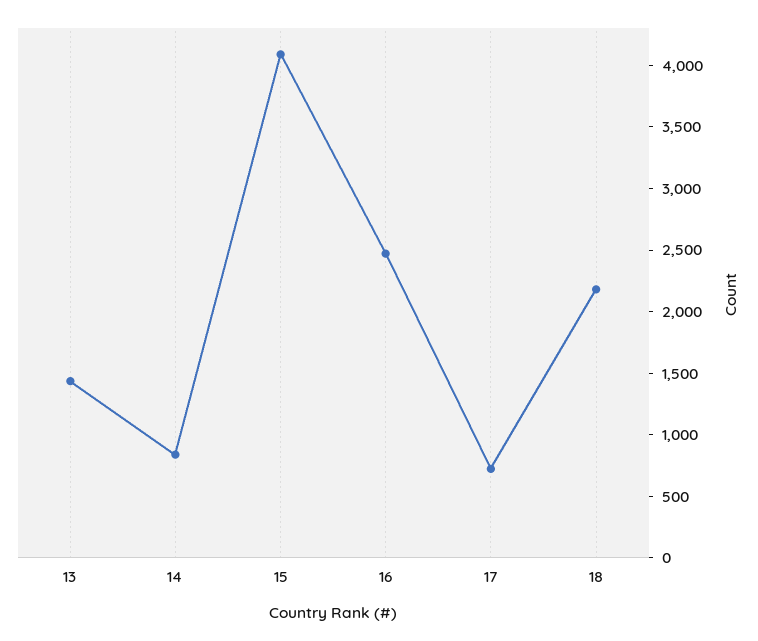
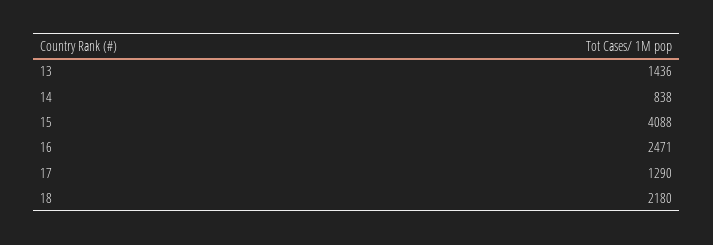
  {
    "13": 1436,
    "14": 838,
    "15": 4088,
    "16": 2471,
-   "17": 700,
+   "17": 1290,
    "18": 2180
  }

